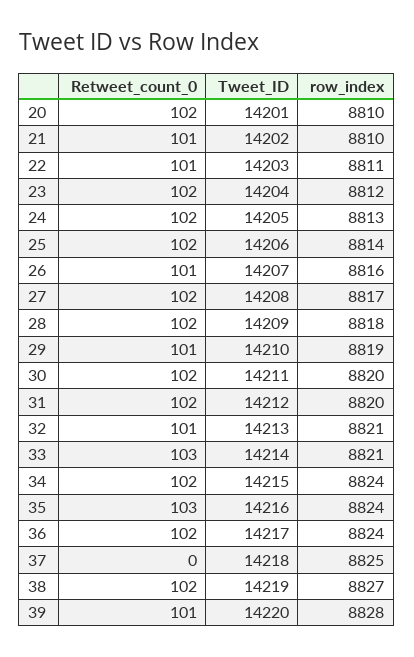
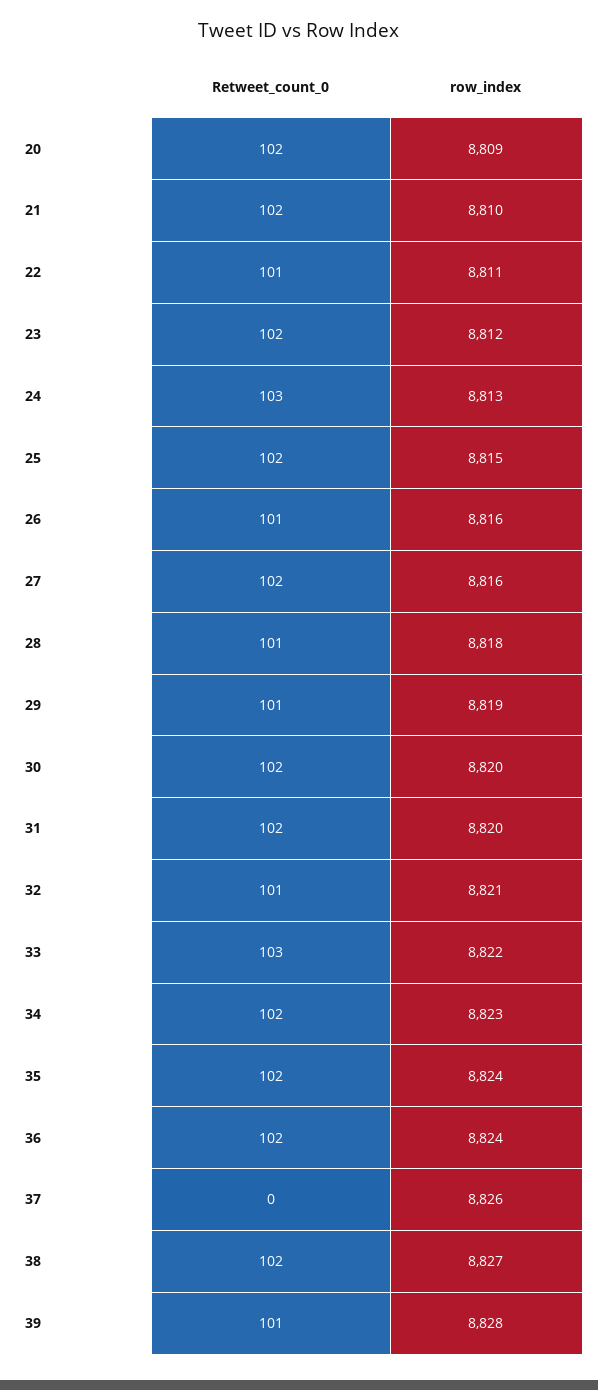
  {
    "Retweet_count_0": {
      "20": 102,
-     "21": 101,
+     "21": 102,
      "22": 101,
      "23": 102,
-     "24": 102,
+     "24": 103,
      "25": 102,
      "26": 101,
      "27": 102,
-     "28": 102,
+     "28": 101,
      "29": 101,
      "30": 102,
      "31": 102,
      "32": 101,
      "33": 103,
      "34": 102,
-     "35": 103,
+     "35": 102,
      "36": 102,
      "37": 0,
      "38": 102,
      "39": 101
    },
-   "Tweet_ID": {
-     "20": 14201,
-     "21": 14202,
-     "22": 14203,
-     "23": 14204,
-     "24": 14205,
-     "25": 14206,
-     "26": 14207,
-     "27": 14208,
-     "28": 14209,
-     "29": 14210,
-     "30": 14211,
-     "31": 14212,
-     "32": 14213,
-     "33": 14214,
-     "34": 14215,
-     "35": 14216,
-     "36": 14217,
-     "37": 14218,
-     "38": 14219,
-     "39": 14220
-   },
    "row_index": {
-     "20": 8810,
+     "20": 8809,
      "21": 8810,
      "22": 8811,
      "23": 8812,
      "24": 8813,
-     "25": 8814,
+     "25": 8815,
      "26": 8816,
-     "27": 8817,
+     "27": 8816,
      "28": 8818,
      "29": 8819,
      "30": 8820,
      "31": 8820,
      "32": 8821,
-     "33": 8821,
+     "33": 8822,
-     "34": 8824,
+     "34": 8823,
      "35": 8824,
      "36": 8824,
-     "37": 8825,
+     "37": 8826,
      "38": 8827,
      "39": 8828
    }
  }

